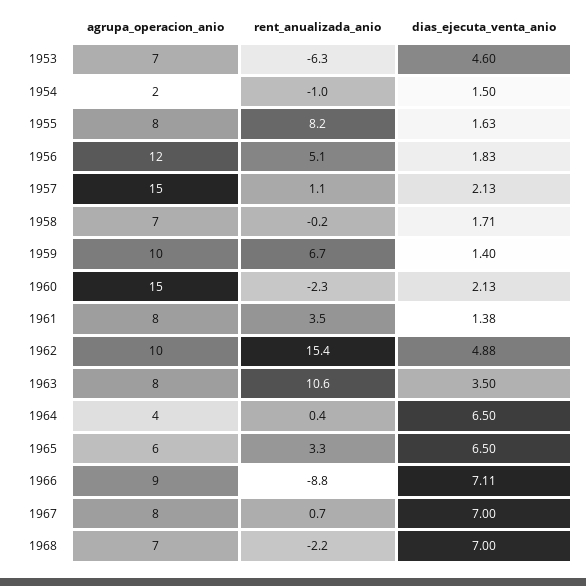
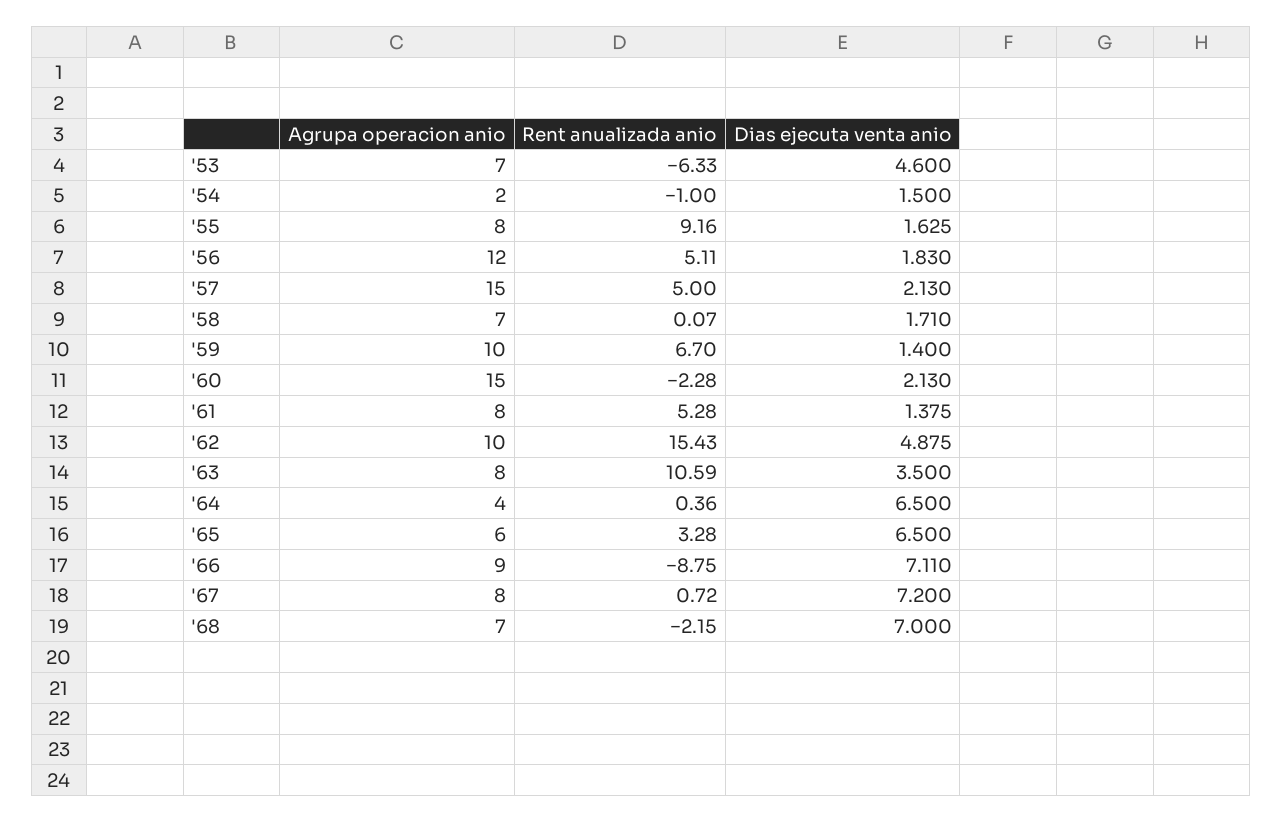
  {
    "agrupa_operacion_anio": {
      "1953": 7,
      "1954": 2,
      "1955": 8,
      "1956": 12,
      "1957": 15,
      "1958": 7,
      "1959": 10,
      "1960": 15,
      "1961": 8,
      "1962": 10,
      "1963": 8,
      "1964": 4,
      "1965": 6,
      "1966": 9,
      "1967": 8,
      "1968": 7
    },
    "rent_anualizada_anio": {
      "1953": -6.33,
      "1954": -1,
-     "1955": 8.2,
+     "1955": 9.16,
      "1956": 5.11,
-     "1957": 1.1,
+     "1957": 5,
-     "1958": -0.2,
+     "1958": 0.07,
      "1959": 6.7,
      "1960": -2.28,
-     "1961": 3.5,
+     "1961": 5.28,
      "1962": 15.43,
      "1963": 10.59,
      "1964": 0.36,
      "1965": 3.28,
      "1966": -8.75,
      "1967": 0.72,
      "1968": -2.15
    },
    "dias_ejecuta_venta_anio": {
      "1953": 4.6,
      "1954": 1.5,
      "1955": 1.625,
      "1956": 1.83,
      "1957": 2.13,
      "1958": 1.71,
      "1959": 1.4,
      "1960": 2.13,
      "1961": 1.375,
      "1962": 4.875,
      "1963": 3.5,
      "1964": 6.5,
      "1965": 6.5,
      "1966": 7.11,
-     "1967": 7,
+     "1967": 7.2,
      "1968": 7
    }
  }

